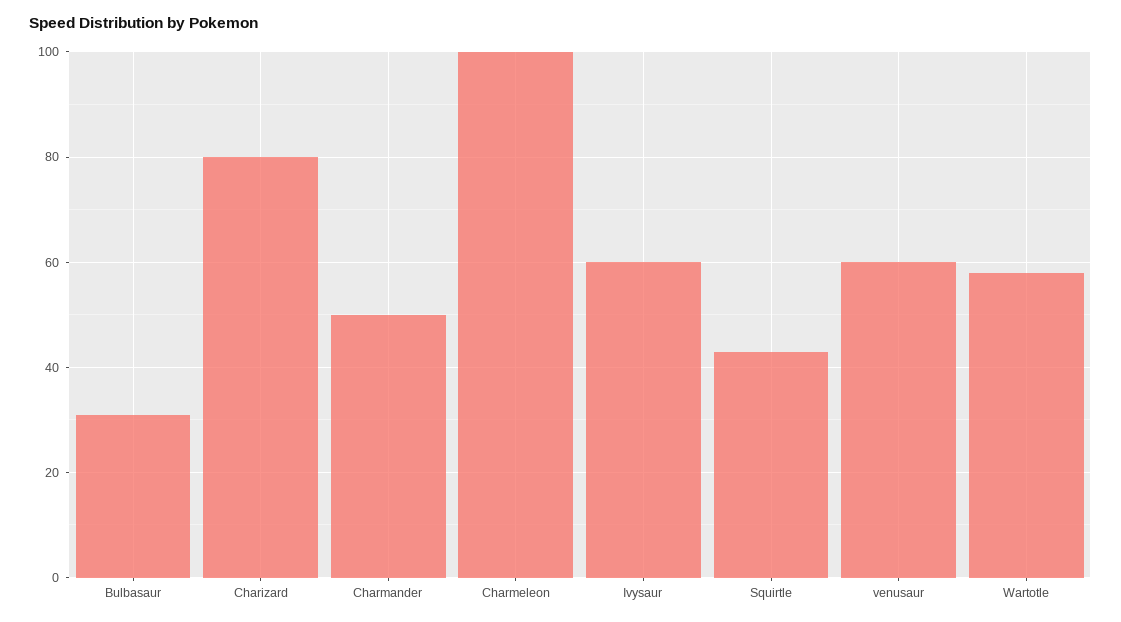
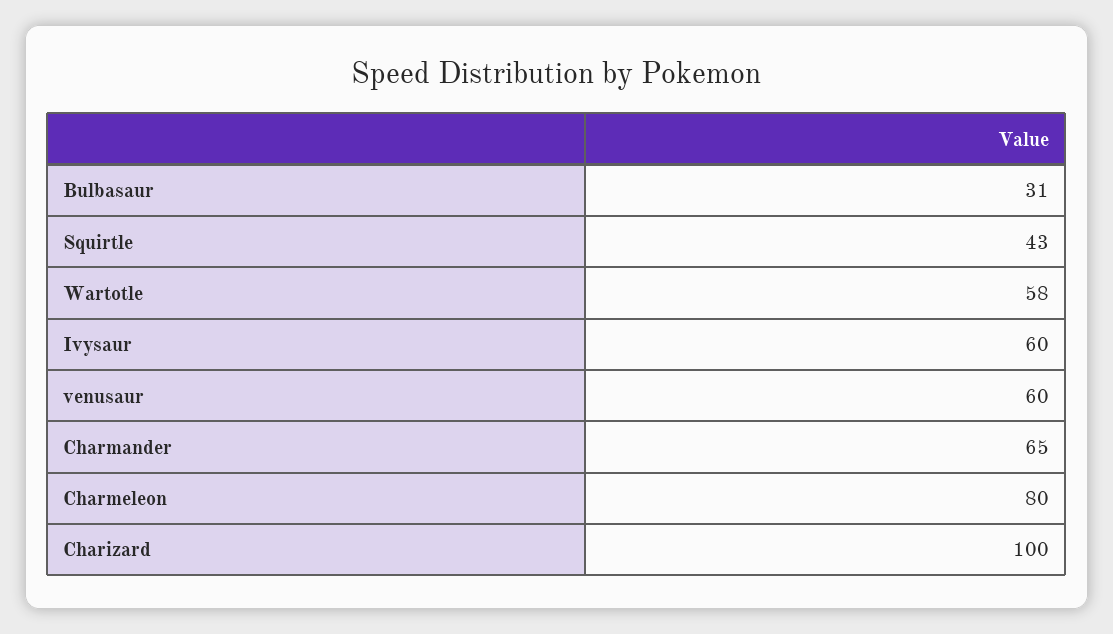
  {
    "Bulbasaur": 31,
-   "Charizard": 80,
+   "Charizard": 100,
-   "Charmander": 50,
+   "Charmander": 65,
-   "Charmeleon": 100,
+   "Charmeleon": 80,
    "Ivysaur": 60,
    "Squirtle": 43,
    "venusaur": 60,
    "Wartotle": 58
  }

